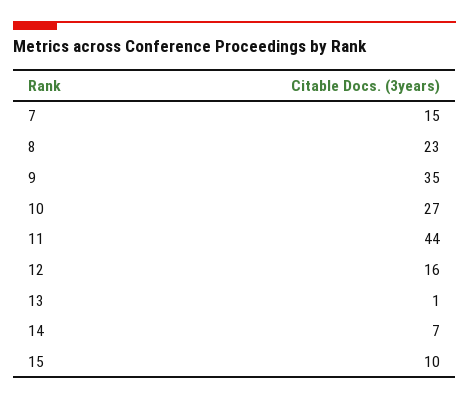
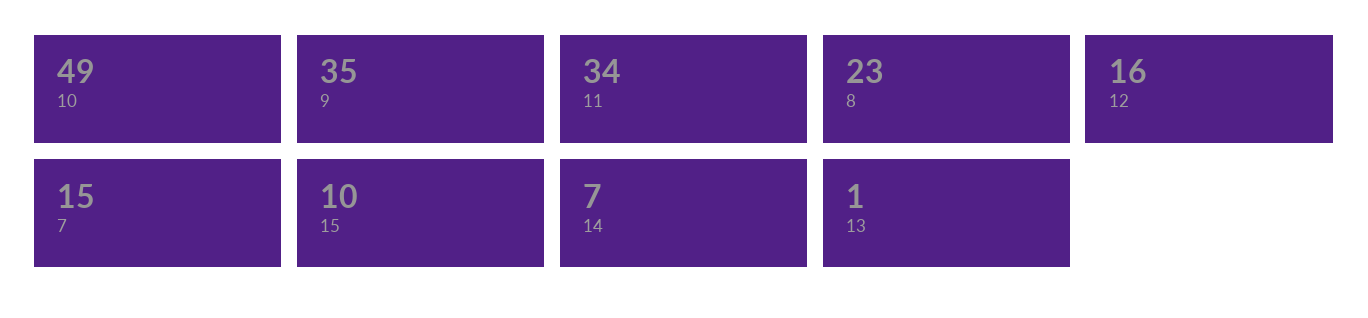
  {
    "7": 15,
    "8": 23,
    "9": 35,
-   "10": 27,
+   "10": 49,
-   "11": 44,
+   "11": 34,
    "12": 16,
    "13": 1,
    "14": 7,
    "15": 10
  }

